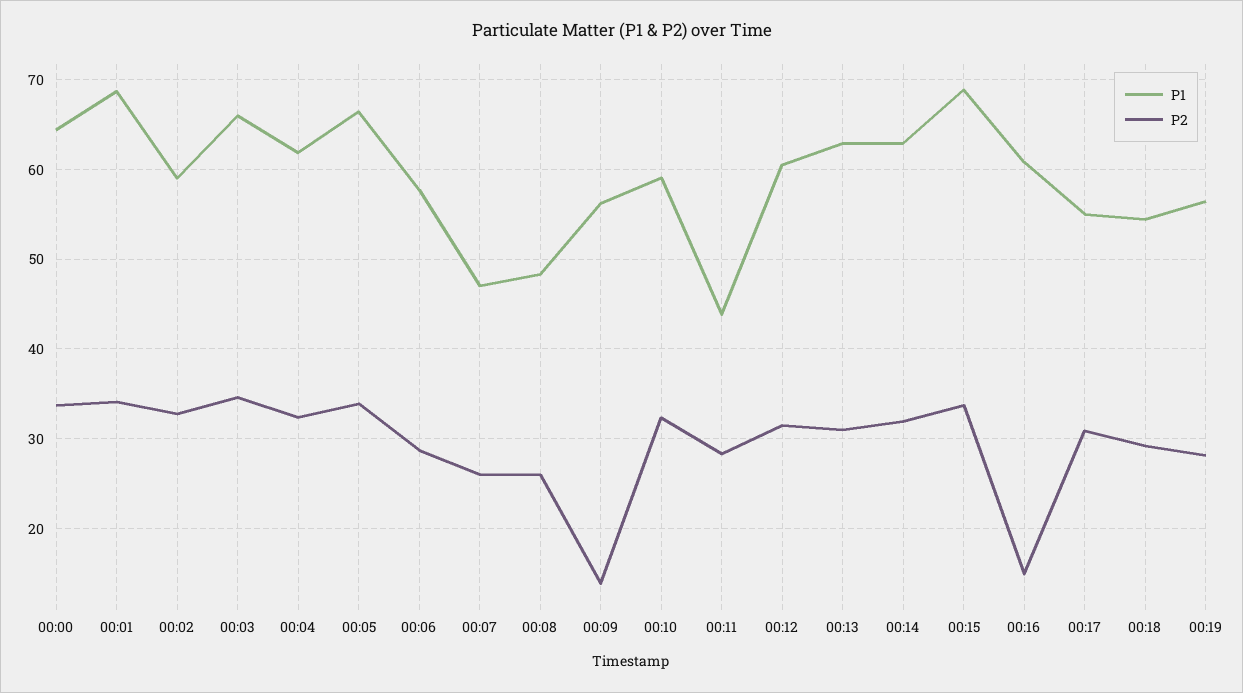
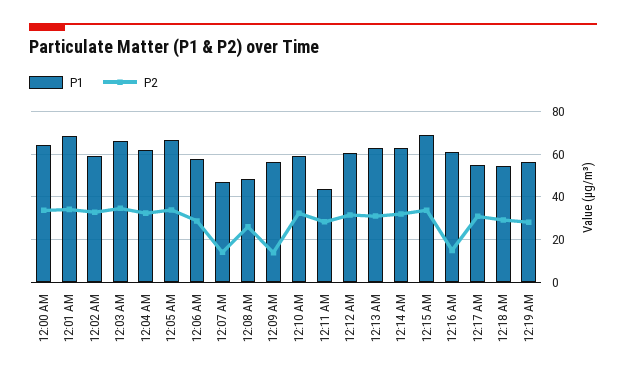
  {
    "P1": {
      "00:00": 64,
      "00:01": 69,
      "00:02": 59,
      "00:03": 66,
      "00:04": 62,
      "00:05": 66,
      "00:06": 58,
      "00:07": 47,
      "00:08": 48,
      "00:09": 56,
      "00:10": 59,
      "00:11": 44,
      "00:12": 61,
      "00:13": 63,
      "00:14": 63,
      "00:15": 69,
      "00:16": 61,
      "00:17": 55,
      "00:18": 54,
      "00:19": 56
    },
    "P2": {
      "00:00": 34,
      "00:01": 34,
      "00:02": 33,
      "00:03": 35,
      "00:04": 32,
      "00:05": 34,
      "00:06": 29,
-     "00:07": 26,
+     "00:07": 15,
      "00:08": 26,
      "00:09": 14,
      "00:10": 32,
      "00:11": 28,
      "00:12": 32,
      "00:13": 31,
      "00:14": 32,
      "00:15": 34,
      "00:16": 15,
      "00:17": 31,
      "00:18": 29,
      "00:19": 28
    }
  }

